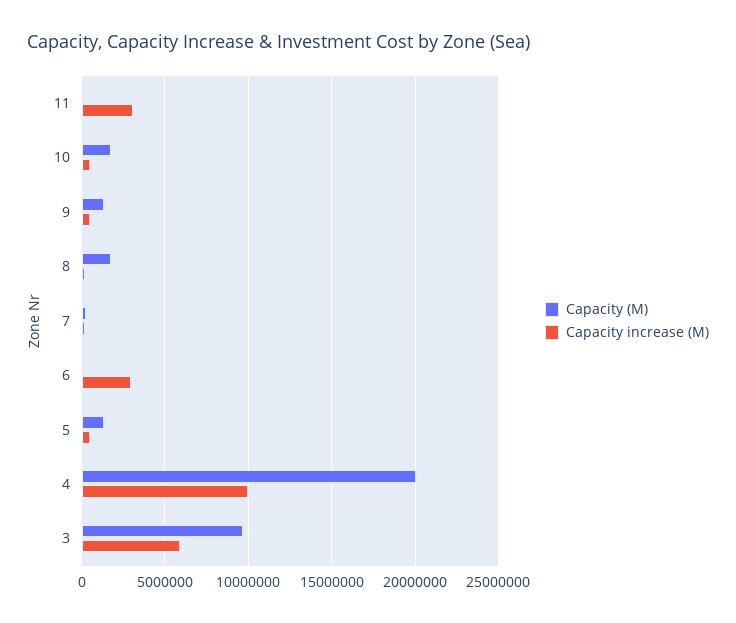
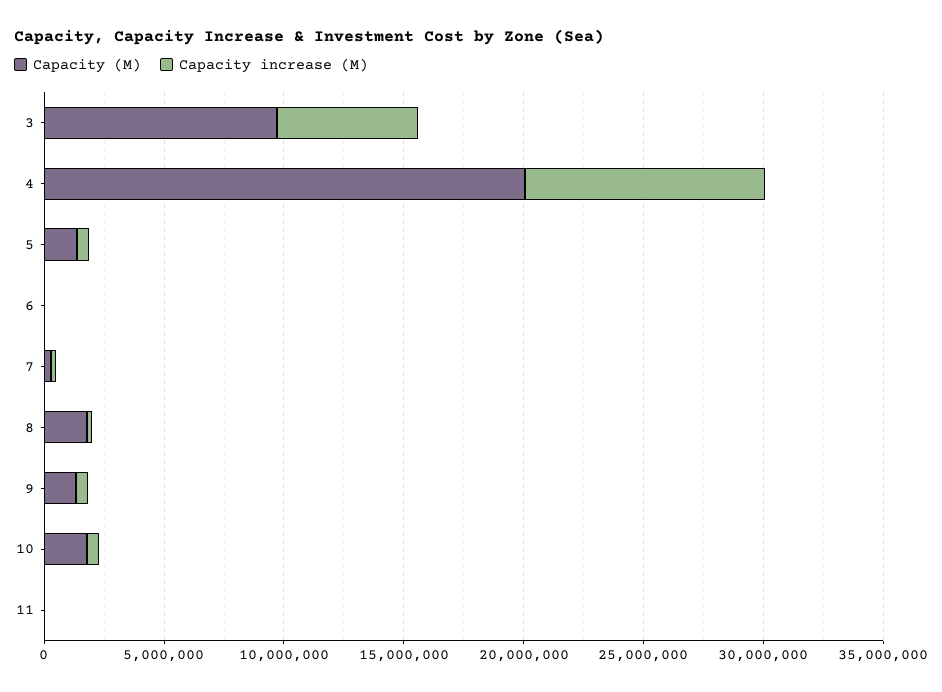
  {
    "Capacity (M)": {
      "11": 0,
      "10": 2000000,
      "9": 1500000,
      "8": 2000000,
      "7": 500000,
      "6": 0,
      "5": 1500000,
      "4": 20000000,
      "3": 9500000
    },
    "Capacity increase (M)": {
-     "11": 3000000,
+     "11": 0,
      "10": 500000,
      "9": 500000,
      "8": 0,
      "7": 0,
-     "6": 3000000,
+     "6": 0,
      "5": 500000,
      "4": 10000000,
      "3": 6000000
    }
  }

